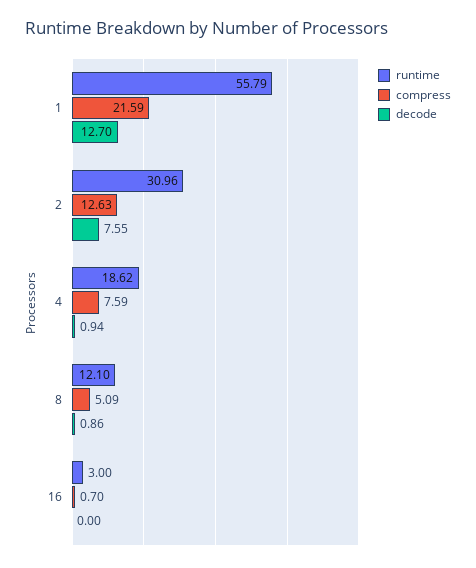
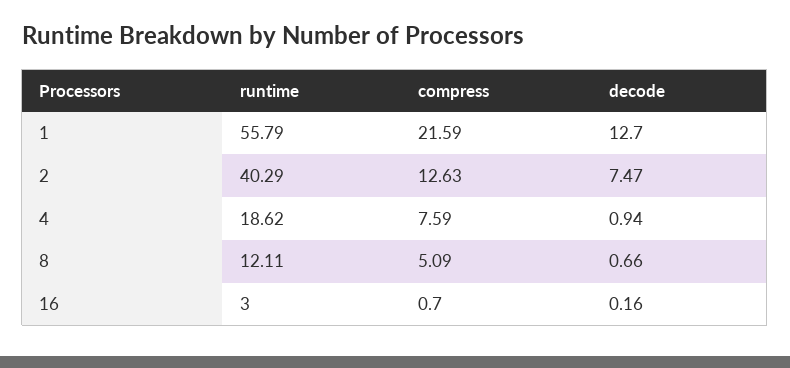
  {
    "runtime": {
      "1": 55.79,
-     "2": 30.96,
+     "2": 40.29,
      "4": 18.62,
-     "8": 12.1,
+     "8": 12.11,
      "16": 3
    },
    "compress": {
      "1": 21.59,
      "2": 12.63,
      "4": 7.59,
      "8": 5.09,
      "16": 0.7
    },
    "decode": {
      "1": 12.7,
-     "2": 7.55,
+     "2": 7.47,
      "4": 0.94,
-     "8": 0.86,
+     "8": 0.66,
-     "16": 0
+     "16": 0.16
    }
  }

